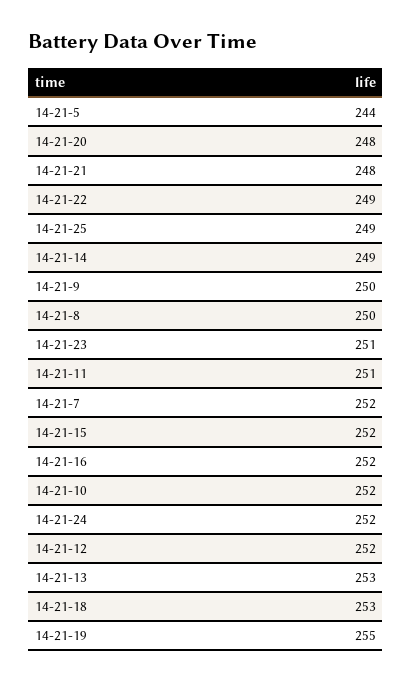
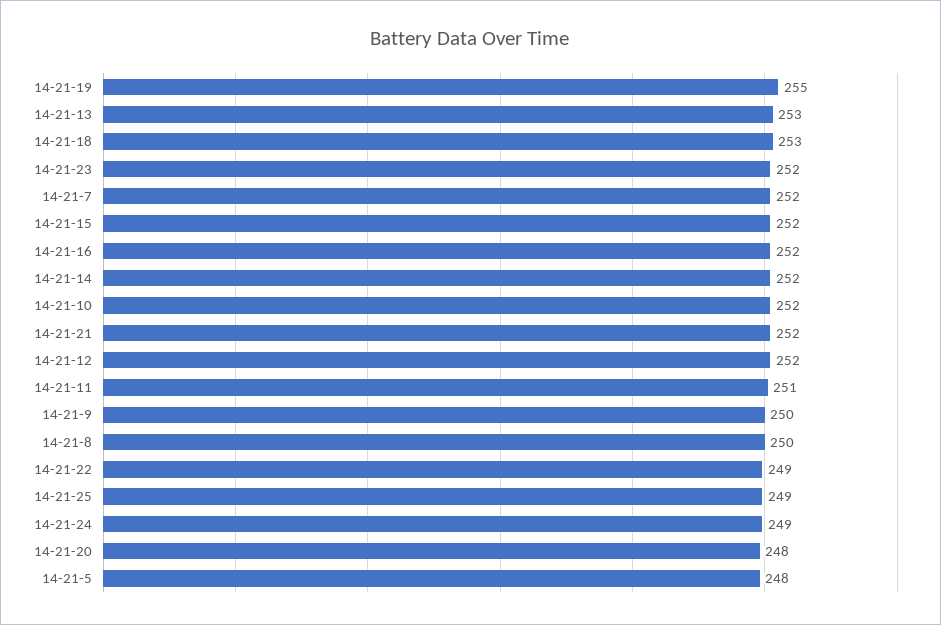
  {
-   "14-21-5": 244,
+   "14-21-5": 248,
    "14-21-20": 248,
-   "14-21-21": 248,
+   "14-21-21": 252,
    "14-21-22": 249,
    "14-21-25": 249,
-   "14-21-14": 249,
+   "14-21-14": 252,
    "14-21-9": 250,
    "14-21-8": 250,
-   "14-21-23": 251,
+   "14-21-23": 252,
    "14-21-11": 251,
    "14-21-7": 252,
    "14-21-15": 252,
    "14-21-16": 252,
    "14-21-10": 252,
-   "14-21-24": 252,
+   "14-21-24": 249,
    "14-21-12": 252,
    "14-21-13": 253,
    "14-21-18": 253,
    "14-21-19": 255
  }

